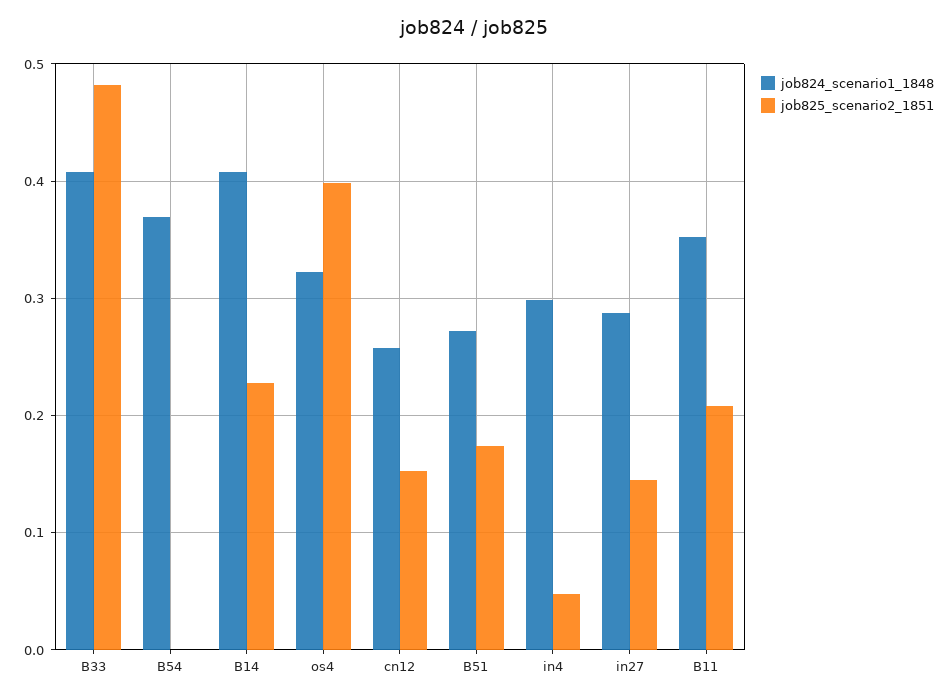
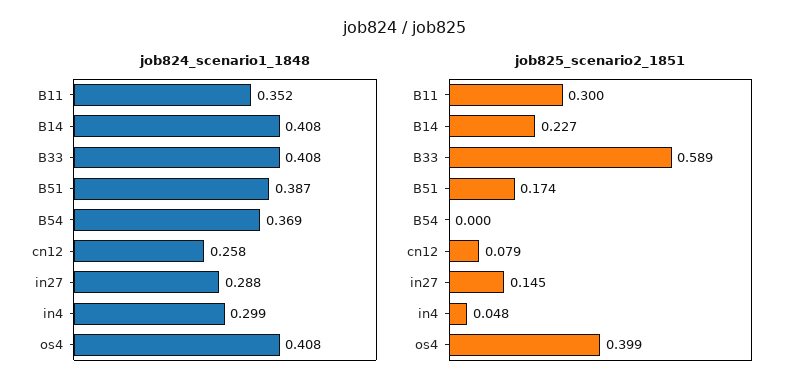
  {
    "job824_scenario1_1848": {
      "B33": 0.408,
      "B54": 0.369,
      "B14": 0.408,
-     "os4": 0.32,
+     "os4": 0.408,
      "cn12": 0.258,
-     "B51": 0.27,
+     "B51": 0.387,
      "in4": 0.299,
      "in27": 0.288,
      "B11": 0.352
    },
    "job825_scenario2_1851": {
-     "B33": 0.48,
+     "B33": 0.589,
      "B54": 0,
      "B14": 0.227,
      "os4": 0.399,
-     "cn12": 0.15,
+     "cn12": 0.079,
      "B51": 0.174,
      "in4": 0.048,
      "in27": 0.145,
-     "B11": 0.21
+     "B11": 0.3
    }
  }

